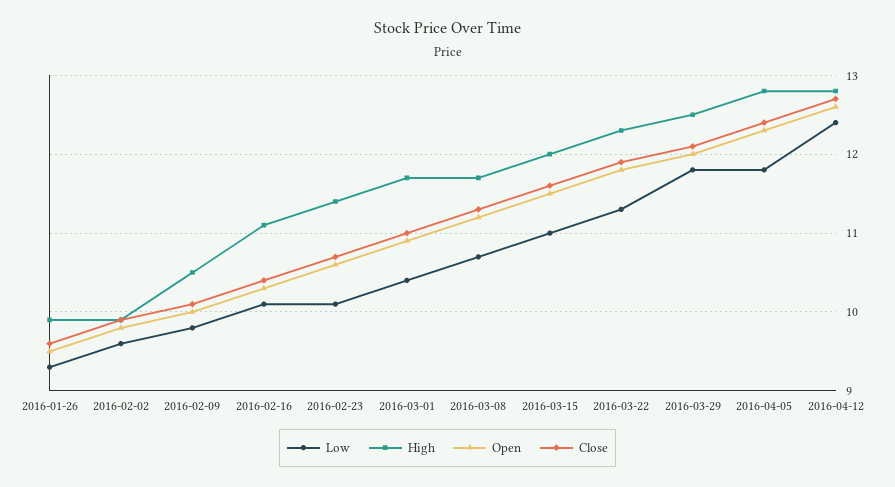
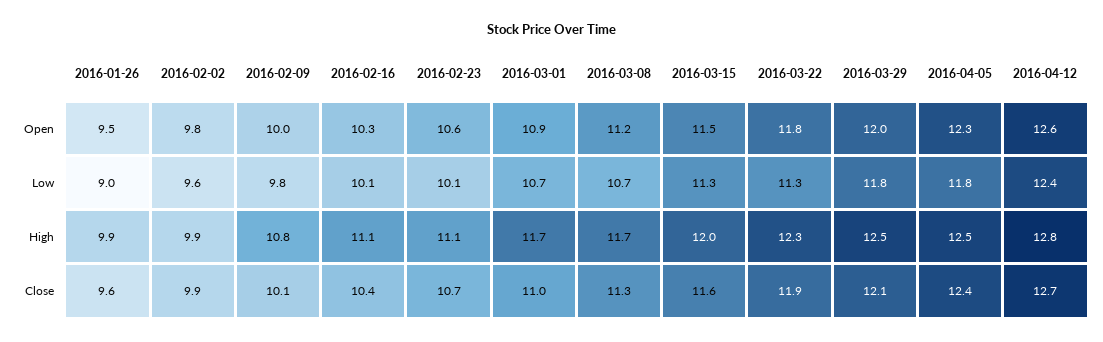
  {
    "Low": {
-     "2016-01-26": 9.3,
+     "2016-01-26": 9,
      "2016-02-02": 9.6,
      "2016-02-09": 9.8,
      "2016-02-16": 10.1,
      "2016-02-23": 10.1,
-     "2016-03-01": 10.4,
+     "2016-03-01": 10.7,
      "2016-03-08": 10.7,
-     "2016-03-15": 11,
+     "2016-03-15": 11.3,
      "2016-03-22": 11.3,
      "2016-03-29": 11.8,
      "2016-04-05": 11.8,
      "2016-04-12": 12.4
    },
    "High": {
      "2016-01-26": 9.9,
      "2016-02-02": 9.9,
-     "2016-02-09": 10.5,
+     "2016-02-09": 10.8,
      "2016-02-16": 11.1,
-     "2016-02-23": 11.4,
+     "2016-02-23": 11.1,
      "2016-03-01": 11.7,
      "2016-03-08": 11.7,
      "2016-03-15": 12,
      "2016-03-22": 12.3,
      "2016-03-29": 12.5,
-     "2016-04-05": 12.8,
+     "2016-04-05": 12.5,
      "2016-04-12": 12.8
    },
    "Open": {
      "2016-01-26": 9.5,
      "2016-02-02": 9.8,
      "2016-02-09": 10,
      "2016-02-16": 10.3,
      "2016-02-23": 10.6,
      "2016-03-01": 10.9,
      "2016-03-08": 11.2,
      "2016-03-15": 11.5,
      "2016-03-22": 11.8,
      "2016-03-29": 12,
      "2016-04-05": 12.3,
      "2016-04-12": 12.6
    },
    "Close": {
      "2016-01-26": 9.6,
      "2016-02-02": 9.9,
      "2016-02-09": 10.1,
      "2016-02-16": 10.4,
      "2016-02-23": 10.7,
      "2016-03-01": 11,
      "2016-03-08": 11.3,
      "2016-03-15": 11.6,
      "2016-03-22": 11.9,
      "2016-03-29": 12.1,
      "2016-04-05": 12.4,
      "2016-04-12": 12.7
    }
  }

